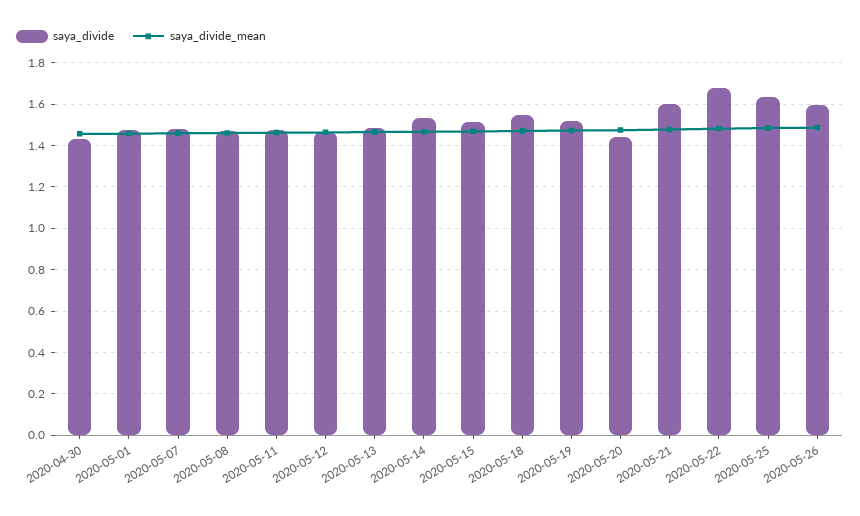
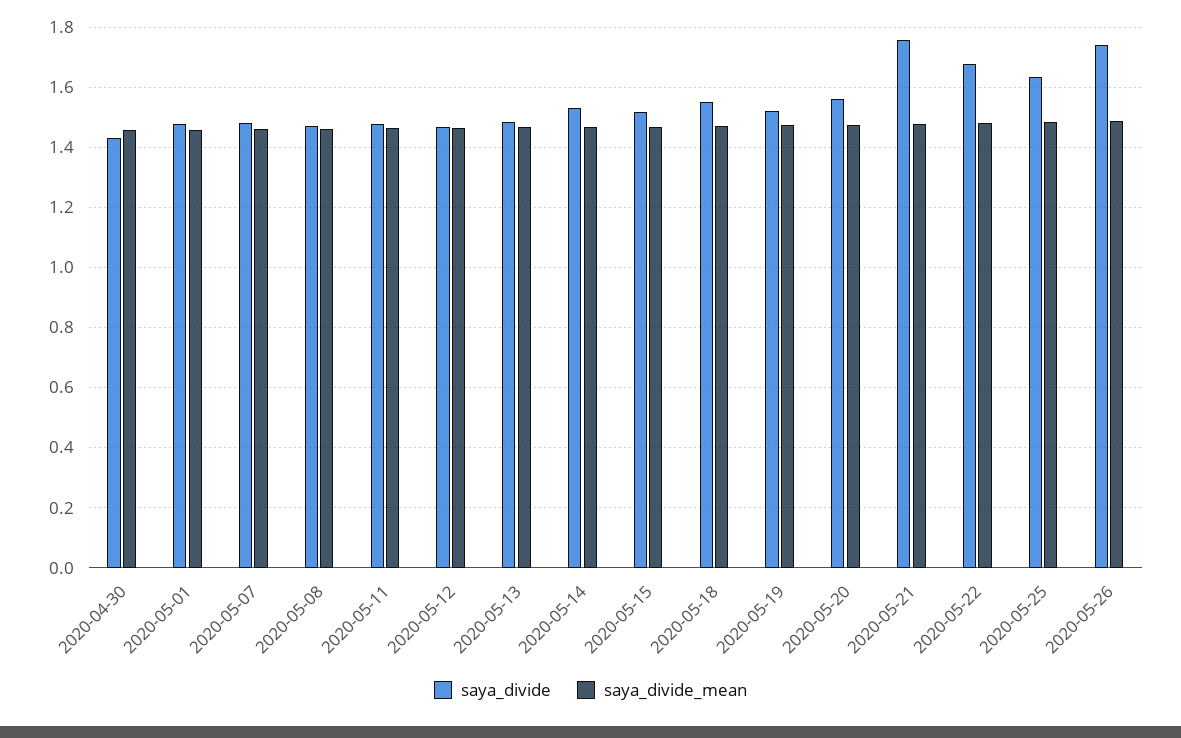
  {
    "saya_divide": {
      "2020-04-30": 1.44,
      "2020-05-01": 1.48,
      "2020-05-07": 1.48,
      "2020-05-08": 1.48,
      "2020-05-11": 1.48,
      "2020-05-12": 1.46,
      "2020-05-13": 1.48,
      "2020-05-14": 1.54,
      "2020-05-15": 1.52,
      "2020-05-18": 1.56,
      "2020-05-19": 1.52,
-     "2020-05-20": 1.45,
+     "2020-05-20": 1.56,
-     "2020-05-21": 1.6,
+     "2020-05-21": 1.76,
      "2020-05-22": 1.68,
      "2020-05-25": 1.64,
-     "2020-05-26": 1.6
+     "2020-05-26": 1.74
    },
    "saya_divide_mean": {
      "2020-04-30": 1.46,
      "2020-05-01": 1.46,
      "2020-05-07": 1.46,
      "2020-05-08": 1.46,
      "2020-05-11": 1.46,
      "2020-05-12": 1.46,
      "2020-05-13": 1.46,
      "2020-05-14": 1.46,
      "2020-05-15": 1.46,
      "2020-05-18": 1.48,
      "2020-05-19": 1.48,
      "2020-05-20": 1.48,
      "2020-05-21": 1.48,
      "2020-05-22": 1.48,
      "2020-05-25": 1.48,
      "2020-05-26": 1.48
    }
  }

